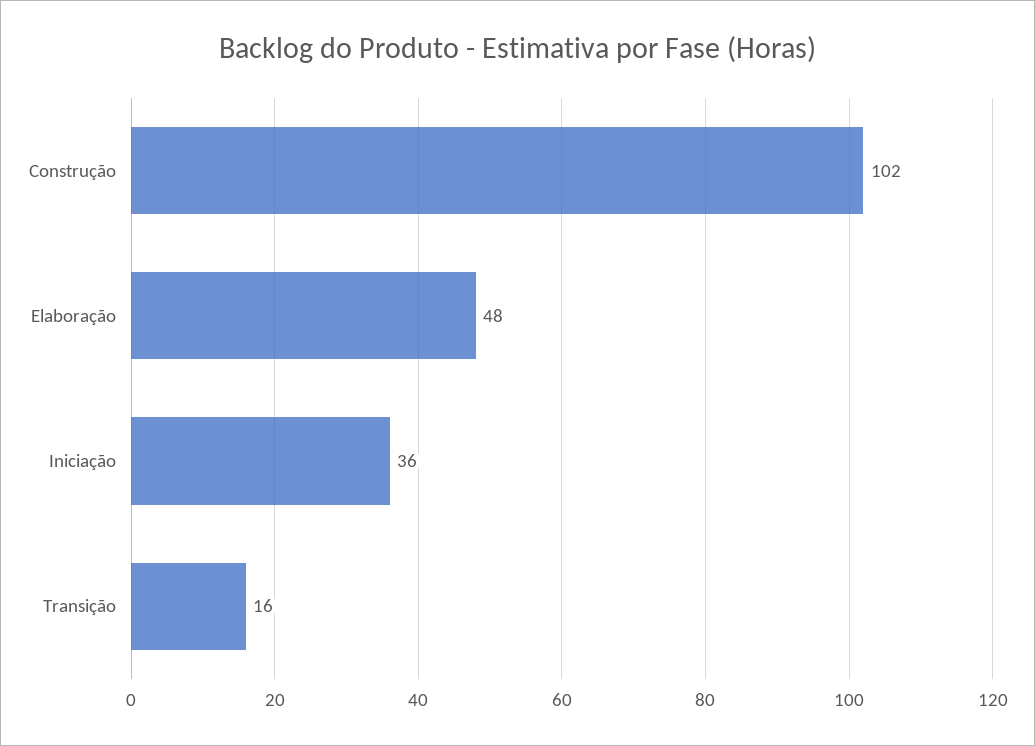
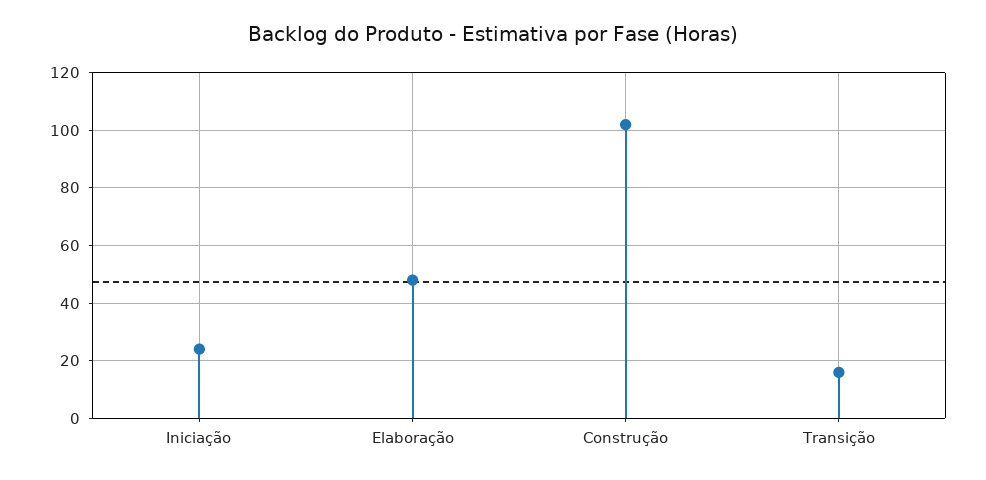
  {
    "Construção": 102,
    "Elaboração": 48,
-   "Iniciação": 36,
+   "Iniciação": 25,
    "Transição": 16
  }

